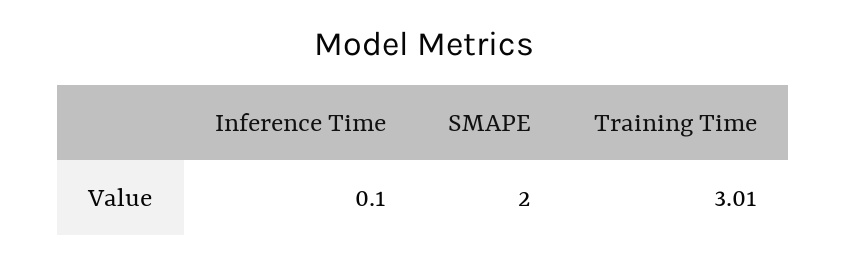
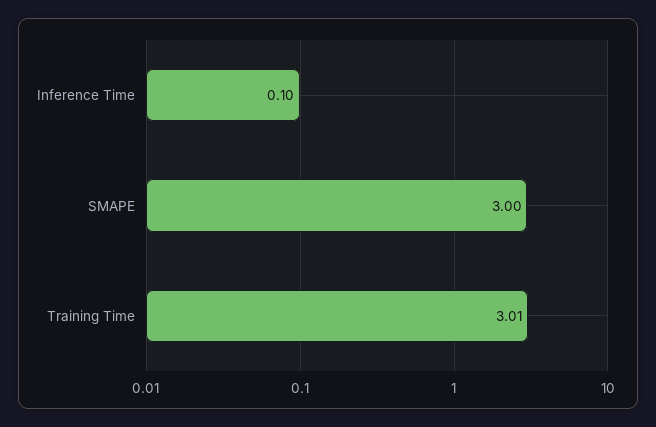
  {
    "Inference Time": 0.1,
-   "SMAPE": 2,
+   "SMAPE": 3,
    "Training Time": 3.01
  }

